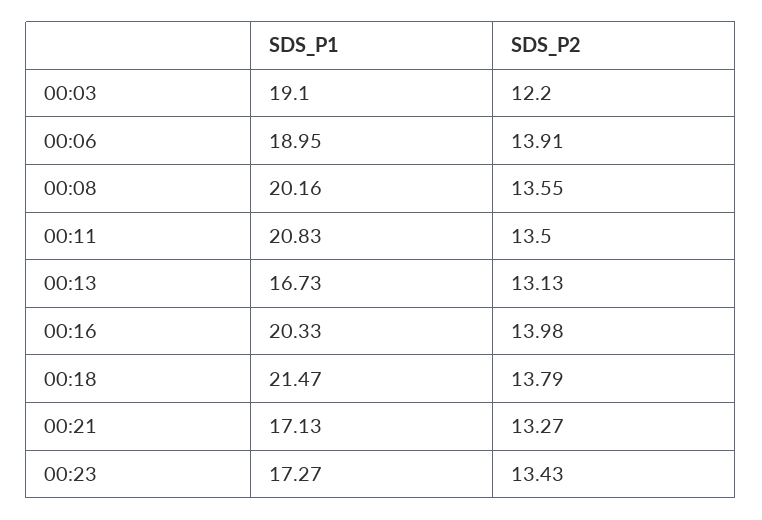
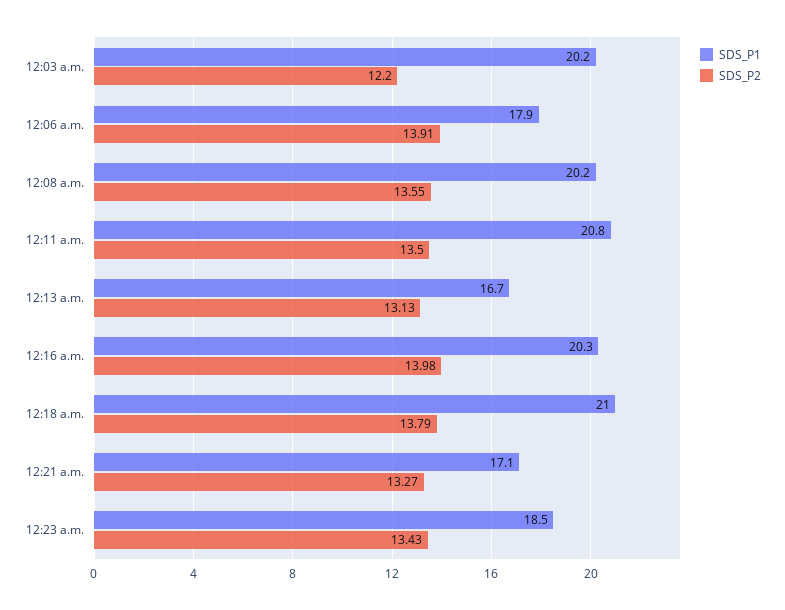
  {
    "SDS_P1": {
-     "00:03": 19.1,
+     "00:03": 20.2,
-     "00:06": 18.95,
+     "00:06": 17.9,
      "00:08": 20.16,
      "00:11": 20.83,
      "00:13": 16.73,
      "00:16": 20.33,
-     "00:18": 21.47,
+     "00:18": 21,
      "00:21": 17.13,
-     "00:23": 17.27
+     "00:23": 18.5
    },
    "SDS_P2": {
      "00:03": 12.2,
      "00:06": 13.91,
      "00:08": 13.55,
      "00:11": 13.5,
      "00:13": 13.13,
      "00:16": 13.98,
      "00:18": 13.79,
      "00:21": 13.27,
      "00:23": 13.43
    }
  }

